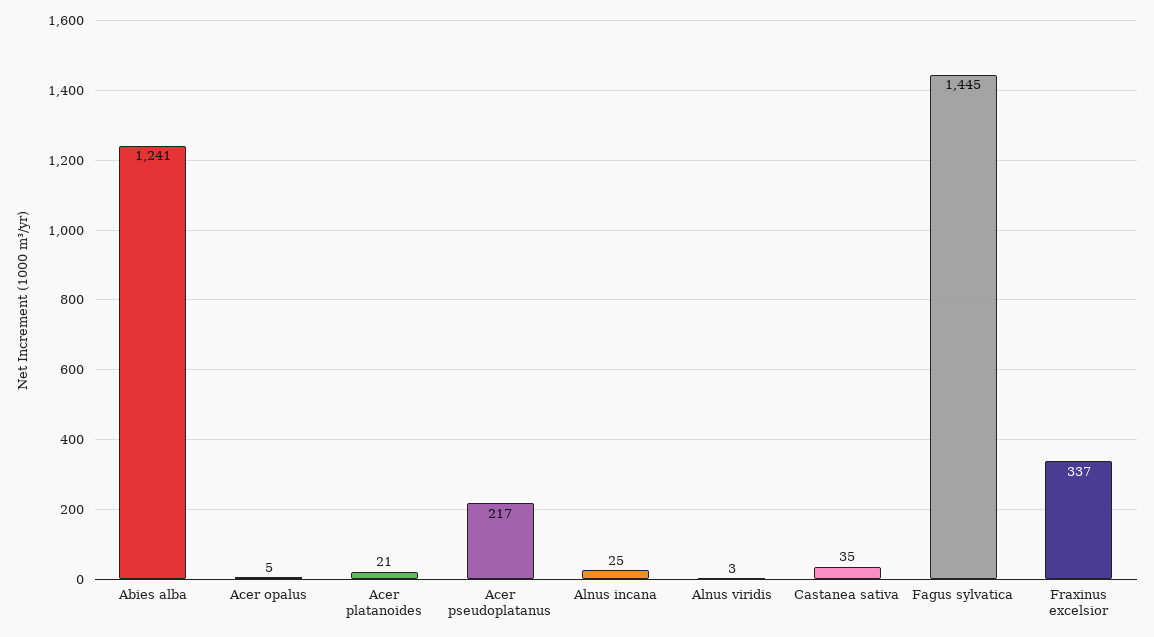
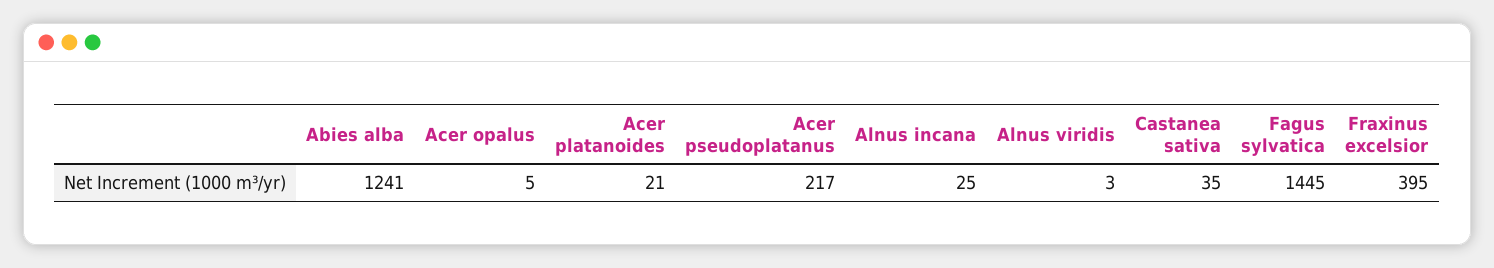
  {
    "Abies alba": 1241,
    "Acer opalus": 5,
    "Acer platanoides": 21,
    "Acer pseudoplatanus": 217,
    "Alnus incana": 25,
    "Alnus viridis": 3,
    "Castanea sativa": 35,
    "Fagus sylvatica": 1445,
-   "Fraxinus excelsior": 337
+   "Fraxinus excelsior": 395
  }

